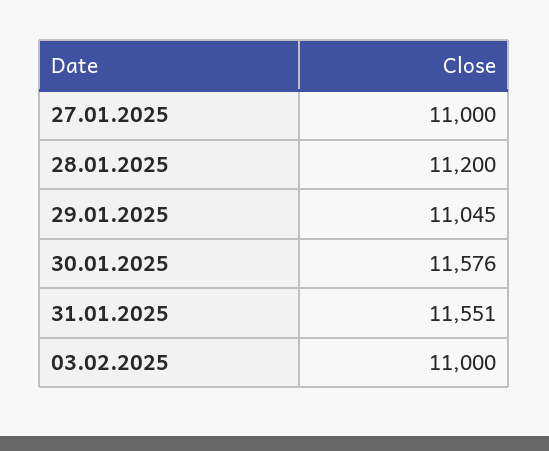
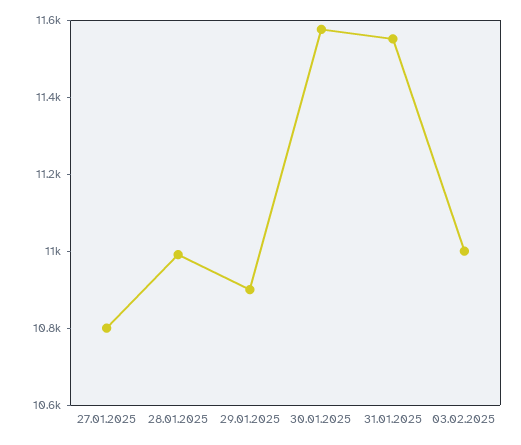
  {
-   "27.01.2025": 11000,
+   "27.01.2025": 10800,
-   "28.01.2025": 11200,
+   "28.01.2025": 11000,
-   "29.01.2025": 11045,
+   "29.01.2025": 10900,
    "30.01.2025": 11576,
    "31.01.2025": 11551,
    "03.02.2025": 11000
  }

